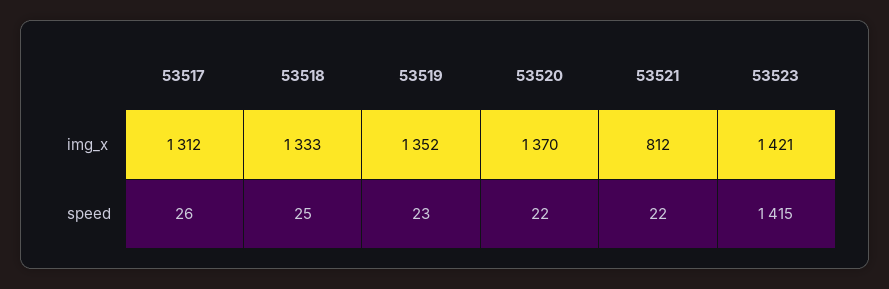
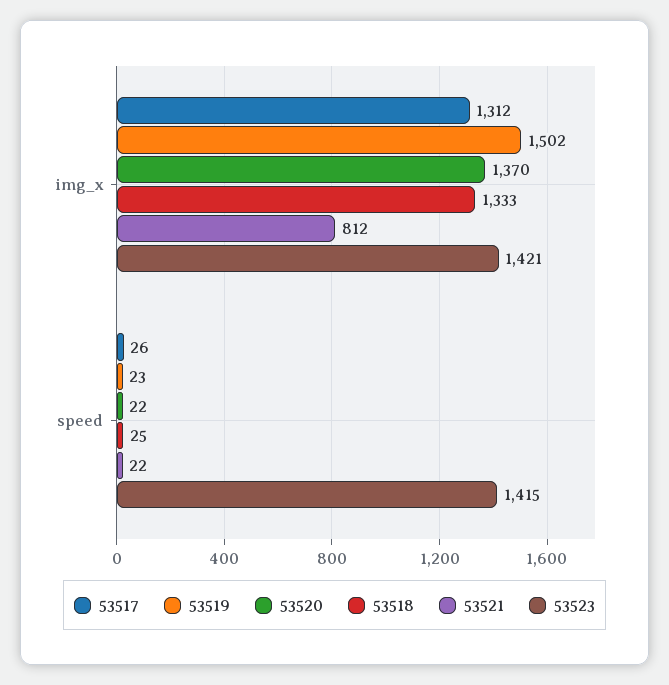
  {
    "53517": {
      "img_x": 1312,
      "speed": 26
    },
    "53518": {
      "img_x": 1333,
      "speed": 25
    },
    "53519": {
-     "img_x": 1352,
+     "img_x": 1502,
      "speed": 23
    },
    "53520": {
      "img_x": 1370,
      "speed": 22
    },
    "53521": {
      "img_x": 812,
      "speed": 22
    },
    "53523": {
      "img_x": 1421,
      "speed": 1415
    }
  }

